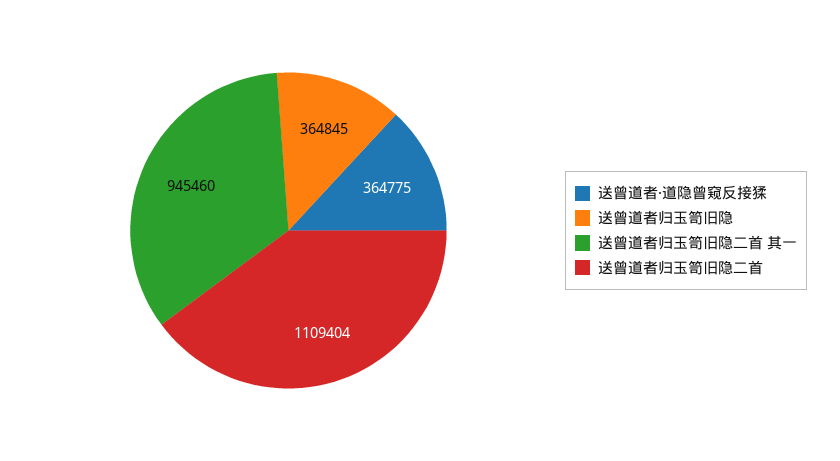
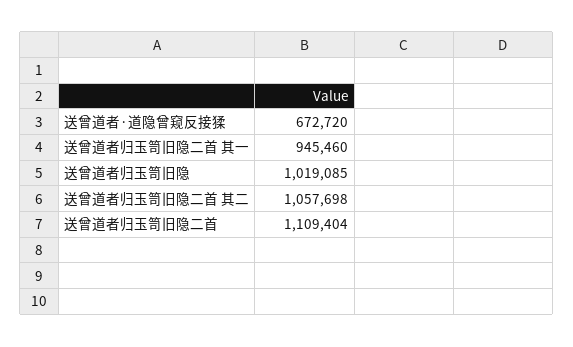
  {
-   "送曾道者·道隐曾窥反接猱": 364775,
+   "送曾道者·道隐曾窥反接猱": 672720,
-   "送曾道者归玉笥旧隐": 364845,
+   "送曾道者归玉笥旧隐": 1019085,
    "送曾道者归玉笥旧隐二首 其一": 945460,
-   "送曾道者归玉笥旧隐二首": 1109404
+   "送曾道者归玉笥旧隐二首": 1109404,
+   "送曾道者归玉笥旧隐二首 其二": 1057698
  }

